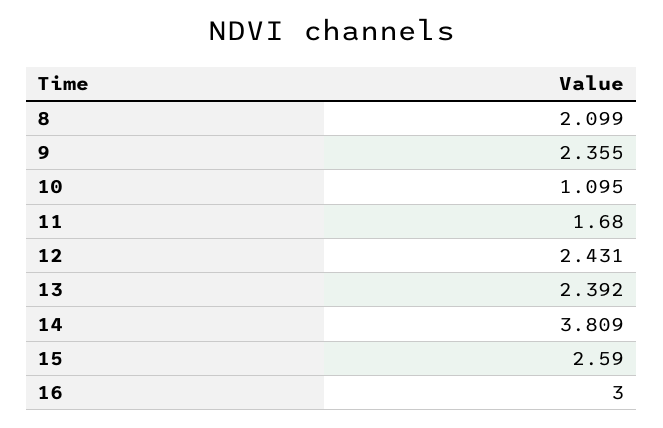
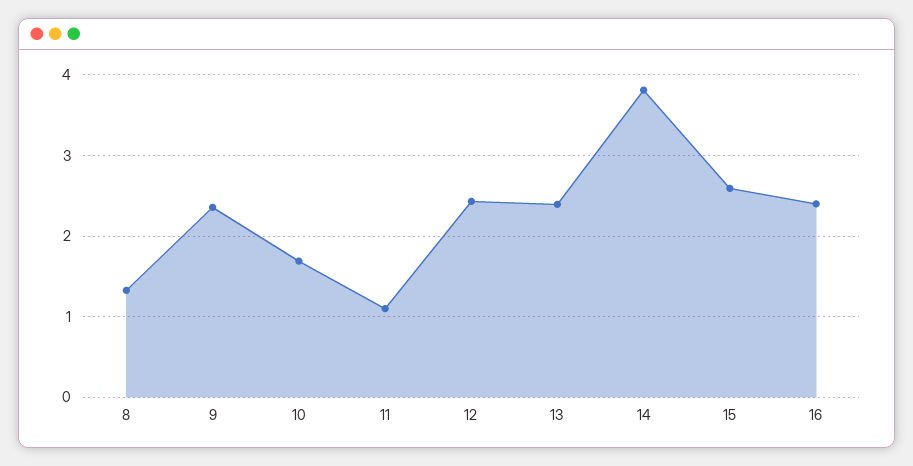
  {
-   "8": 2.099,
+   "8": 1.3,
    "9": 2.355,
-   "10": 1.095,
+   "10": 1.7,
-   "11": 1.68,
+   "11": 1.1,
    "12": 2.431,
    "13": 2.392,
    "14": 3.809,
    "15": 2.59,
-   "16": 3
+   "16": 2.4
  }

